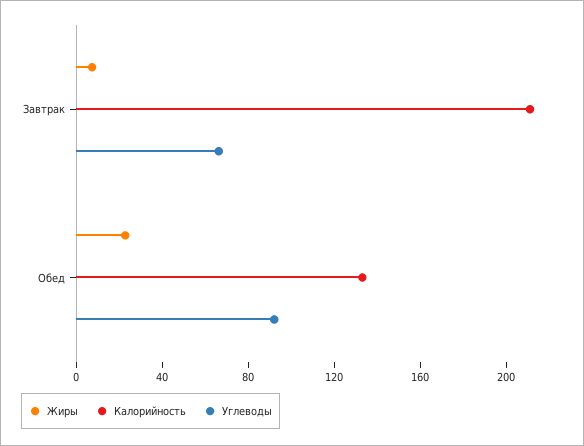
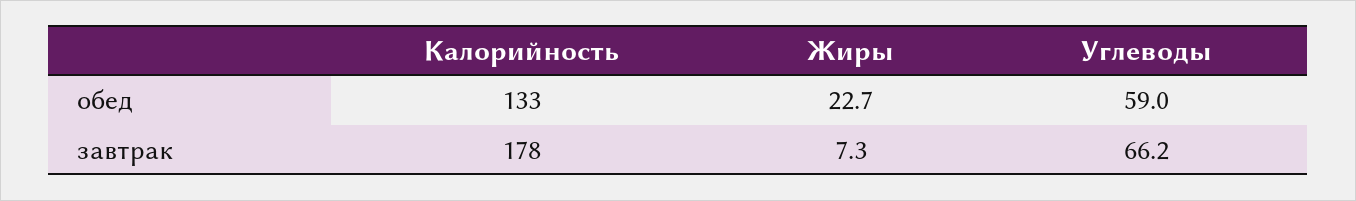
  {
    "Жиры": {
      "Завтрак": 7.3,
      "Обед": 22.7
    },
    "Калорийность": {
-     "Завтрак": 210,
+     "Завтрак": 178,
      "Обед": 133
    },
    "Углеводы": {
      "Завтрак": 66.2,
-     "Обед": 90
+     "Обед": 59
    }
  }

